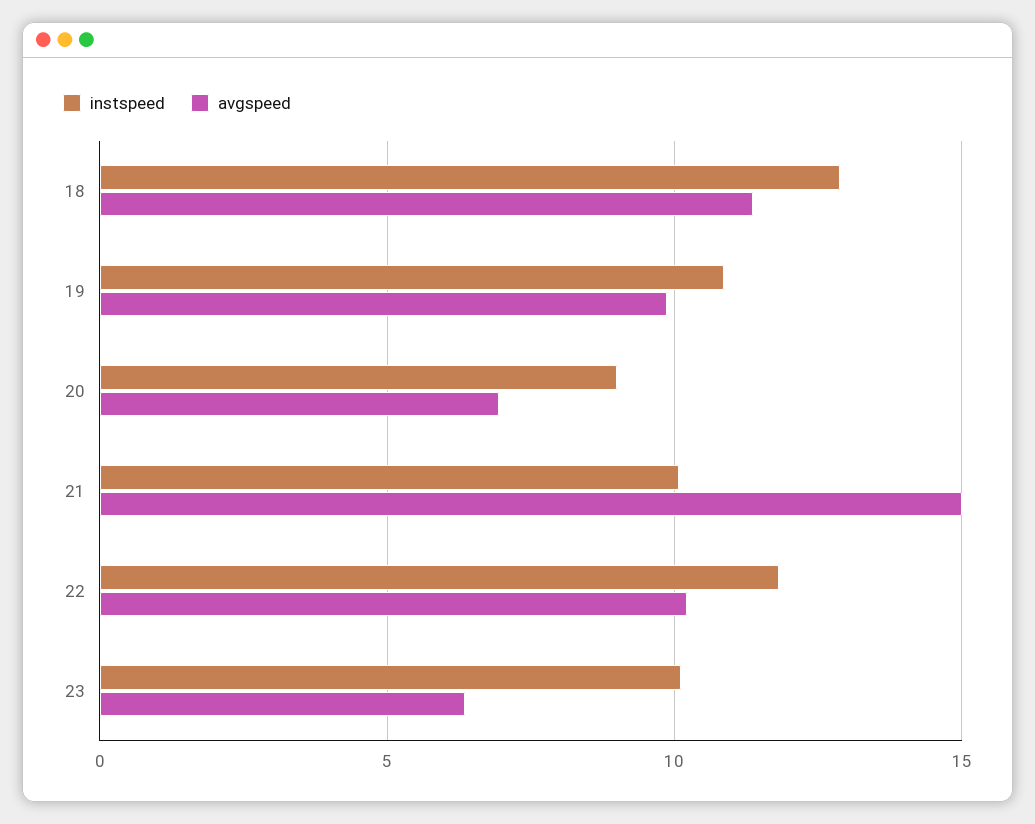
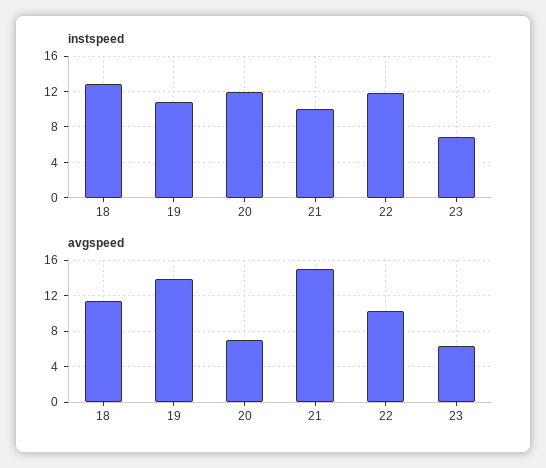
  {
    "instspeed": {
      "18": 13,
      "19": 11,
-     "20": 9,
+     "20": 12,
      "21": 10,
      "22": 12,
-     "23": 10
+     "23": 7
    },
    "avgspeed": {
      "18": 11.5,
-     "19": 10,
+     "19": 14,
      "20": 7,
      "21": 15,
      "22": 10,
      "23": 6.5
    }
  }

